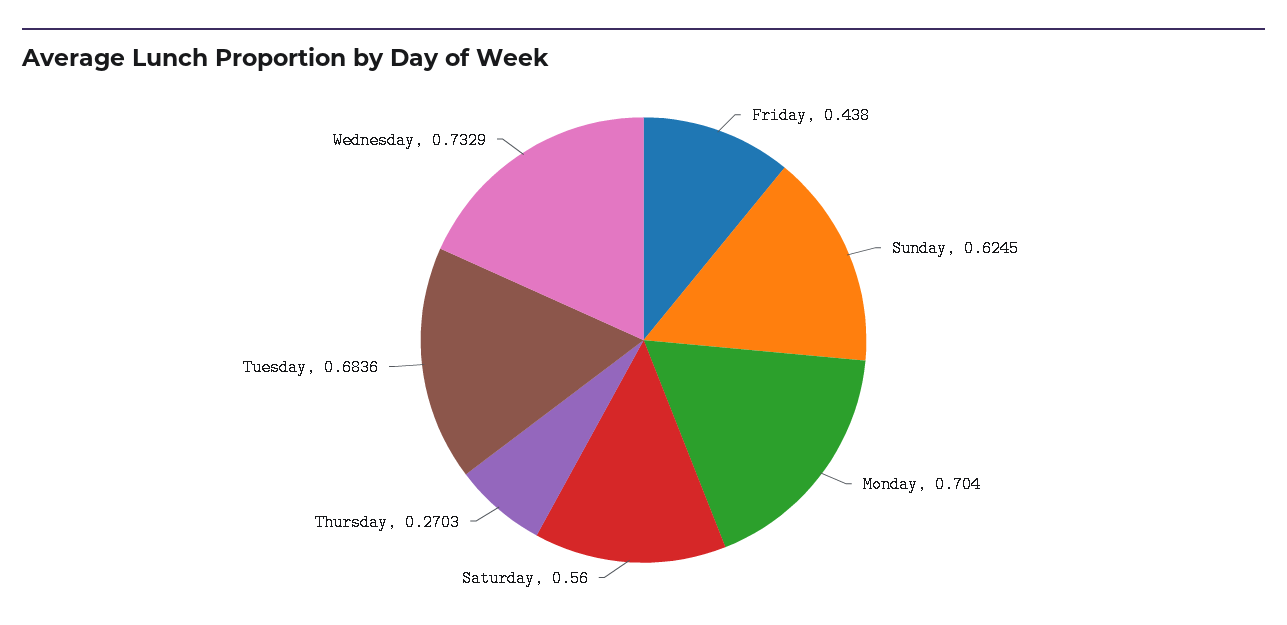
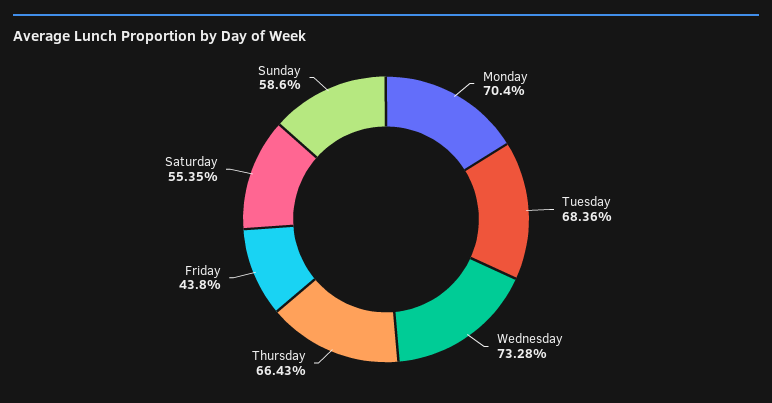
  {
    "Friday": 0.438,
-   "Sunday": 0.6245,
+   "Sunday": 0.586,
    "Monday": 0.704,
-   "Saturday": 0.56,
+   "Saturday": 0.5535,
-   "Thursday": 0.2703,
+   "Thursday": 0.6643,
    "Tuesday": 0.6836,
-   "Wednesday": 0.7329
+   "Wednesday": 0.7328
  }

